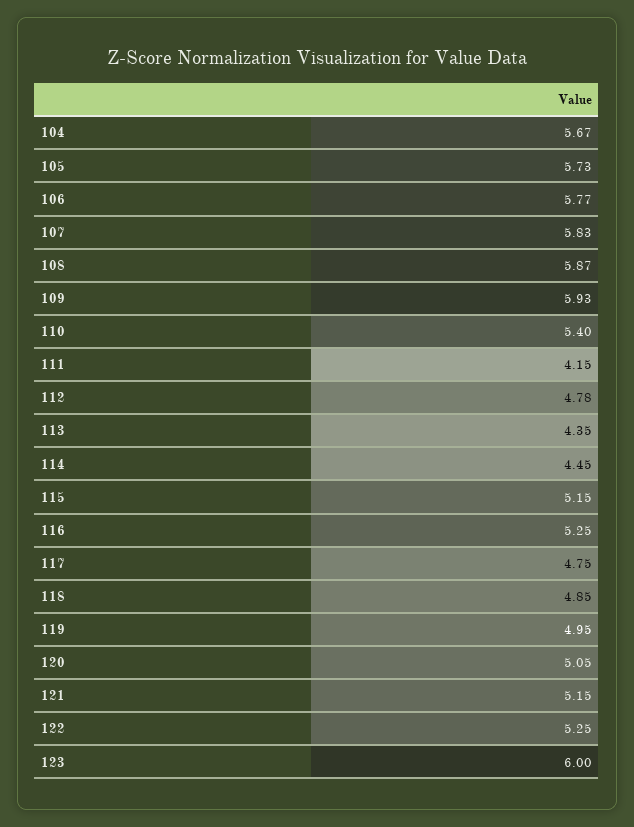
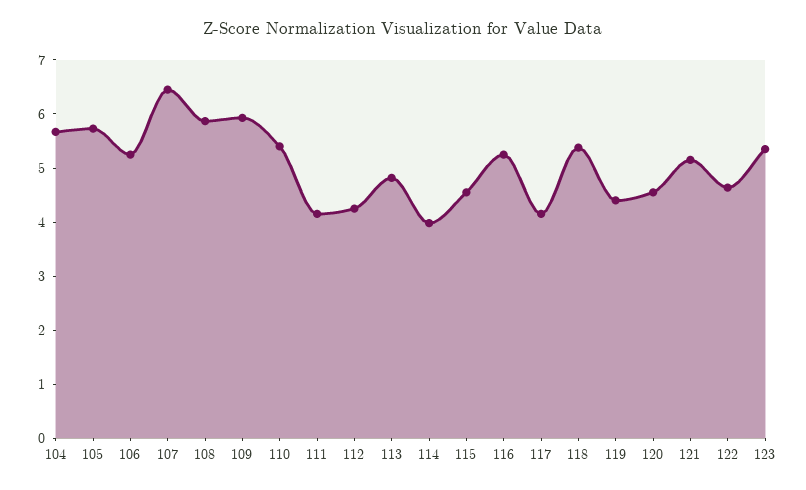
  {
    "104": 5.67,
    "105": 5.73,
-   "106": 5.77,
+   "106": 5.2,
-   "107": 5.83,
+   "107": 6.4,
    "108": 5.87,
    "109": 5.93,
    "110": 5.4,
    "111": 4.15,
-   "112": 4.78,
+   "112": 4.2,
-   "113": 4.35,
+   "113": 4.8,
-   "114": 4.45,
+   "114": 4,
-   "115": 5.15,
+   "115": 4.6,
    "116": 5.25,
-   "117": 4.75,
+   "117": 4.2,
-   "118": 4.85,
+   "118": 5.4,
-   "119": 4.95,
+   "119": 4.4,
-   "120": 5.05,
+   "120": 4.6,
    "121": 5.15,
-   "122": 5.25,
+   "122": 4.6,
-   "123": 6
+   "123": 5.4
  }

